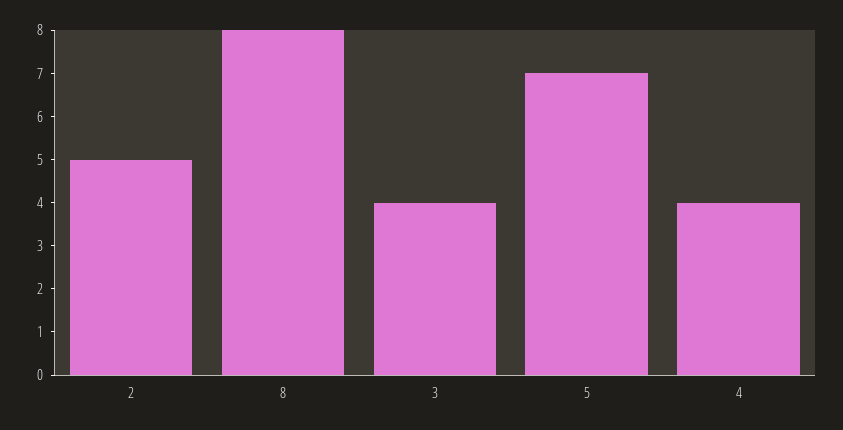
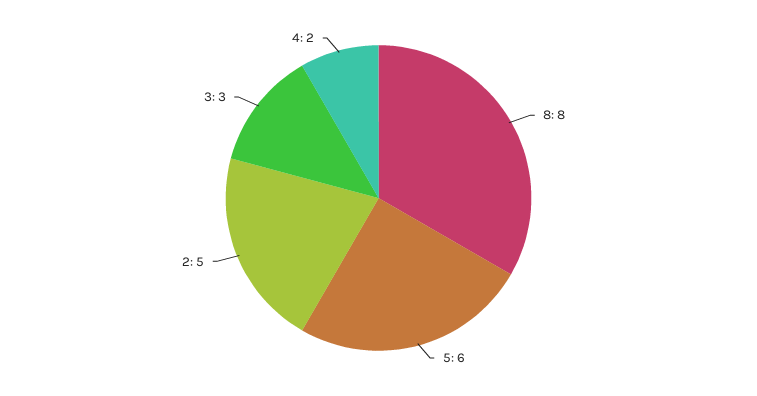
  {
    "2": 5,
    "8": 8,
-   "3": 4,
+   "3": 3,
-   "5": 7,
+   "5": 6,
-   "4": 4
+   "4": 2
  }

